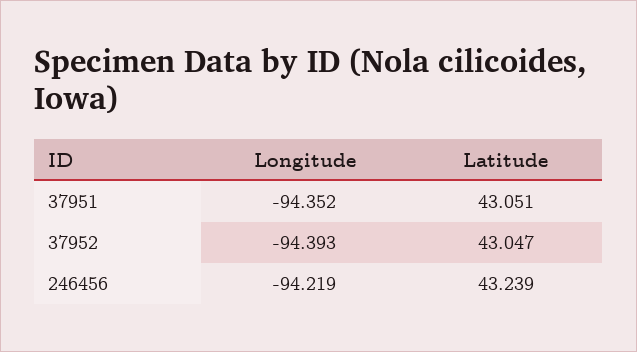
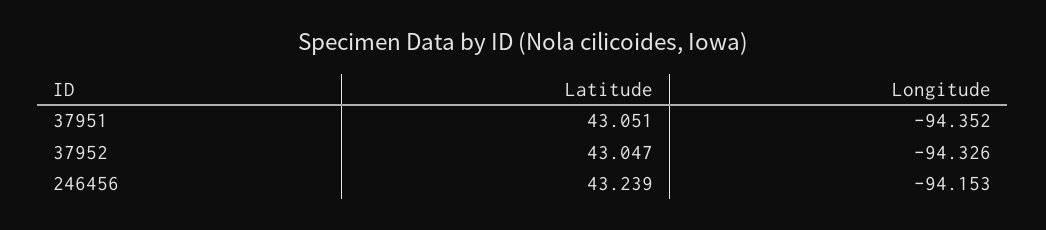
  {
    "Longitude": {
      "37951": -94.352,
-     "37952": -94.393,
+     "37952": -94.326,
-     "246456": -94.219
+     "246456": -94.153
    },
    "Latitude": {
      "37951": 43.051,
      "37952": 43.047,
      "246456": 43.239
    }
  }

